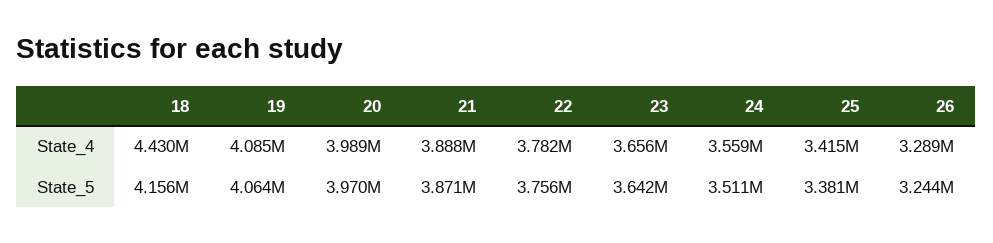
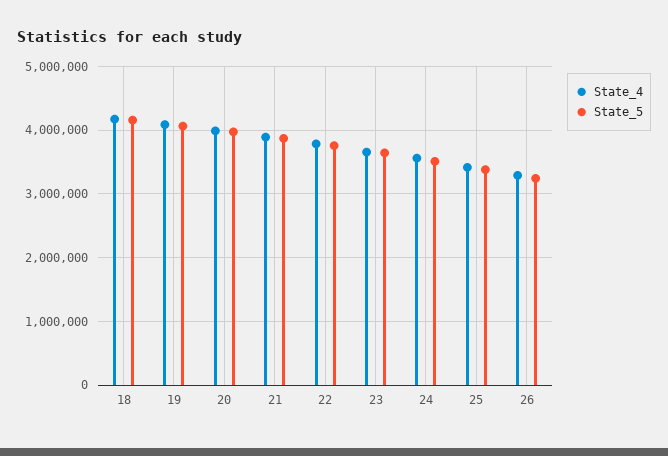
  {
    "State_4": {
-     "18": 4430000,
+     "18": 4200000,
      "19": 4085000,
      "20": 3989000,
      "21": 3888000,
      "22": 3782000,
      "23": 3656000,
      "24": 3559000,
      "25": 3415000,
      "26": 3289000
    },
    "State_5": {
      "18": 4156000,
      "19": 4064000,
      "20": 3970000,
      "21": 3871000,
      "22": 3756000,
      "23": 3642000,
      "24": 3511000,
      "25": 3381000,
      "26": 3244000
    }
  }

